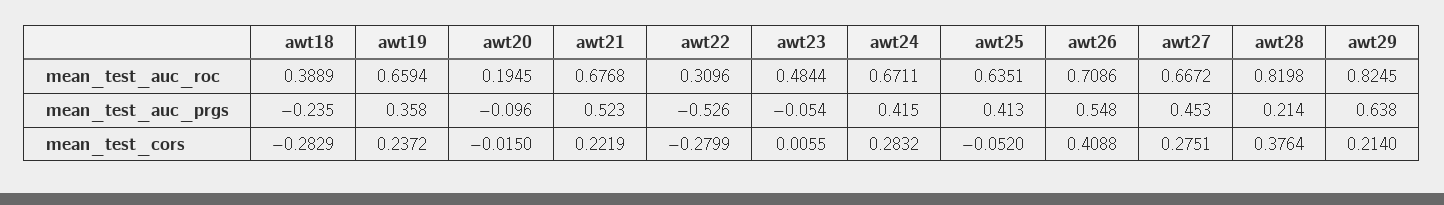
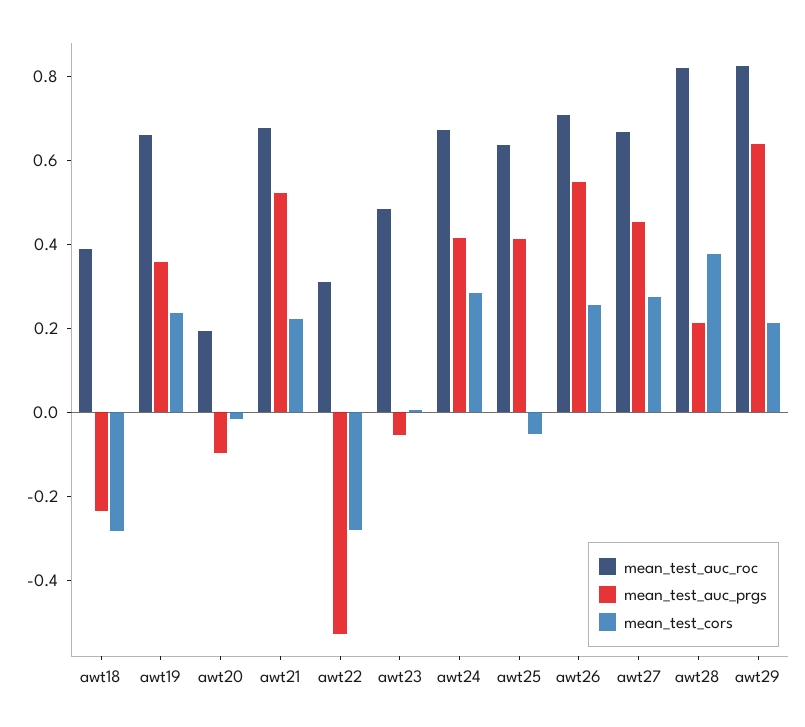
  {
    "mean_test_auc_roc": {
      "awt18": 0.3889,
      "awt19": 0.6594,
      "awt20": 0.1945,
      "awt21": 0.6768,
      "awt22": 0.3096,
      "awt23": 0.4844,
      "awt24": 0.6711,
      "awt25": 0.6351,
      "awt26": 0.7086,
      "awt27": 0.6672,
      "awt28": 0.8198,
      "awt29": 0.8245
    },
    "mean_test_auc_prgs": {
      "awt18": -0.235,
      "awt19": 0.358,
      "awt20": -0.096,
      "awt21": 0.523,
      "awt22": -0.526,
      "awt23": -0.054,
      "awt24": 0.415,
      "awt25": 0.413,
      "awt26": 0.548,
      "awt27": 0.453,
      "awt28": 0.214,
      "awt29": 0.638
    },
    "mean_test_cors": {
      "awt18": -0.2829,
      "awt19": 0.2372,
      "awt20": -0.015,
      "awt21": 0.2219,
      "awt22": -0.2799,
      "awt23": 0.0055,
      "awt24": 0.2832,
      "awt25": -0.052,
-     "awt26": 0.4088,
+     "awt26": 0.25,
      "awt27": 0.2751,
      "awt28": 0.3764,
      "awt29": 0.214
    }
  }

